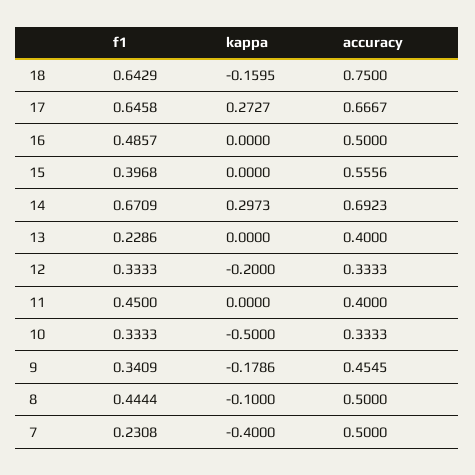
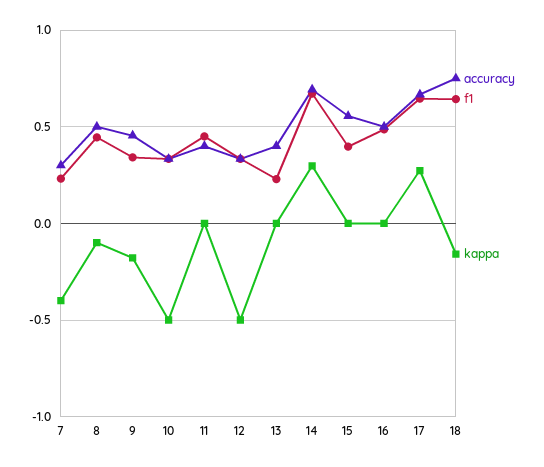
  {
    "f1": {
      "18": 0.6429,
      "17": 0.6458,
      "16": 0.4857,
      "15": 0.3968,
      "14": 0.6709,
      "13": 0.2286,
      "12": 0.3333,
      "11": 0.45,
      "10": 0.3333,
      "9": 0.3409,
      "8": 0.4444,
      "7": 0.2308
    },
    "kappa": {
      "18": -0.1595,
      "17": 0.2727,
      "16": 0,
      "15": 0,
      "14": 0.2973,
      "13": 0,
-     "12": -0.2,
+     "12": -0.5,
      "11": 0,
      "10": -0.5,
      "9": -0.1786,
      "8": -0.1,
      "7": -0.4
    },
    "accuracy": {
      "18": 0.75,
      "17": 0.6667,
      "16": 0.5,
      "15": 0.5556,
      "14": 0.6923,
      "13": 0.4,
      "12": 0.3333,
      "11": 0.4,
      "10": 0.3333,
      "9": 0.4545,
      "8": 0.5,
-     "7": 0.5
+     "7": 0.3
    }
  }

